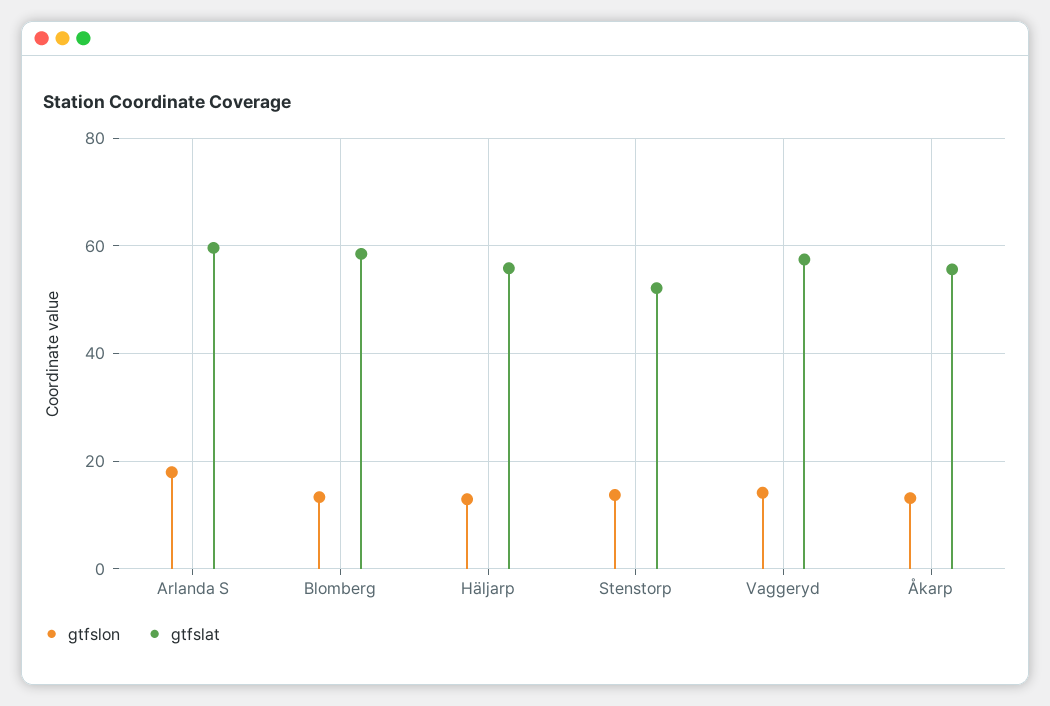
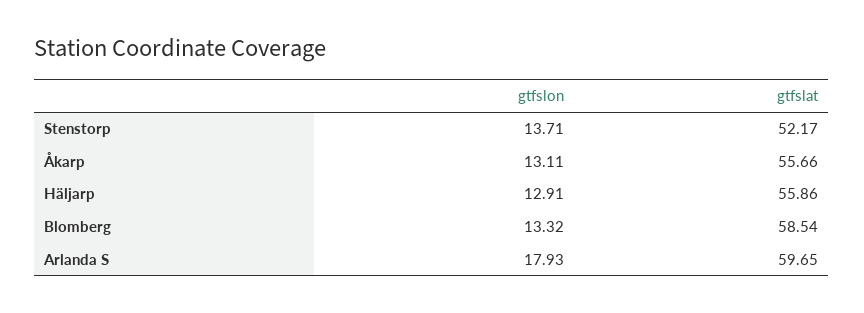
  {
    "gtfslon": {
      "Arlanda S": 17.93,
      "Blomberg": 13.32,
      "Häljarp": 12.91,
      "Stenstorp": 13.71,
-     "Vaggeryd": 14,
      "Åkarp": 13.11
    },
    "gtfslat": {
      "Arlanda S": 59.65,
      "Blomberg": 58.54,
      "Häljarp": 55.86,
      "Stenstorp": 52.17,
-     "Vaggeryd": 58,
      "Åkarp": 55.66
    }
  }

